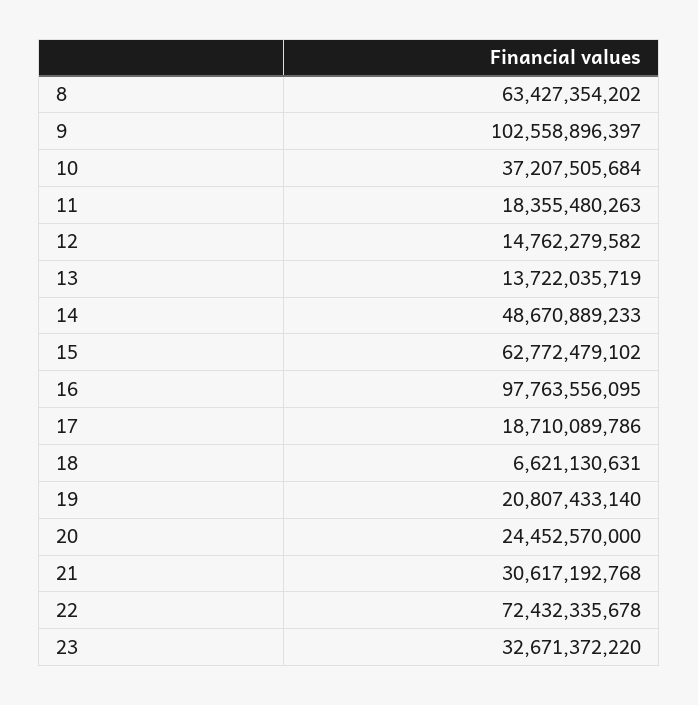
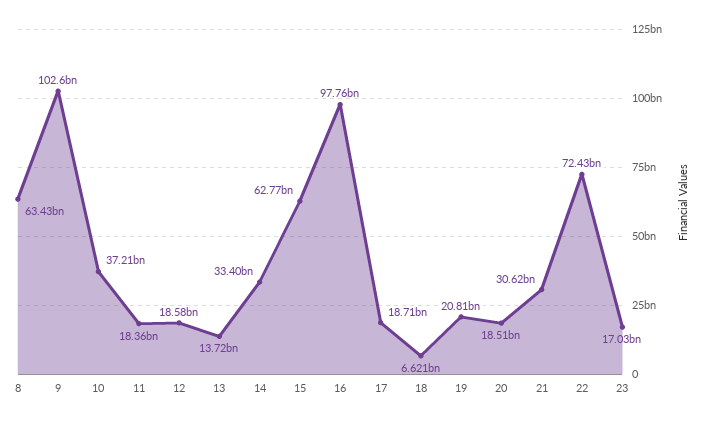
  {
    "8": 63427354202,
    "9": 102558896397,
    "10": 37207505684,
    "11": 18355480263,
-   "12": 14762279582,
+   "12": 18580000000,
    "13": 13722035719,
-   "14": 48670889233,
+   "14": 33400000000,
    "15": 62772479102,
    "16": 97763556095,
    "17": 18710089786,
    "18": 6621130631,
    "19": 20807433140,
-   "20": 24452570000,
+   "20": 18510000000,
    "21": 30617192768,
    "22": 72432335678,
-   "23": 32671372220
+   "23": 17030000000
  }

